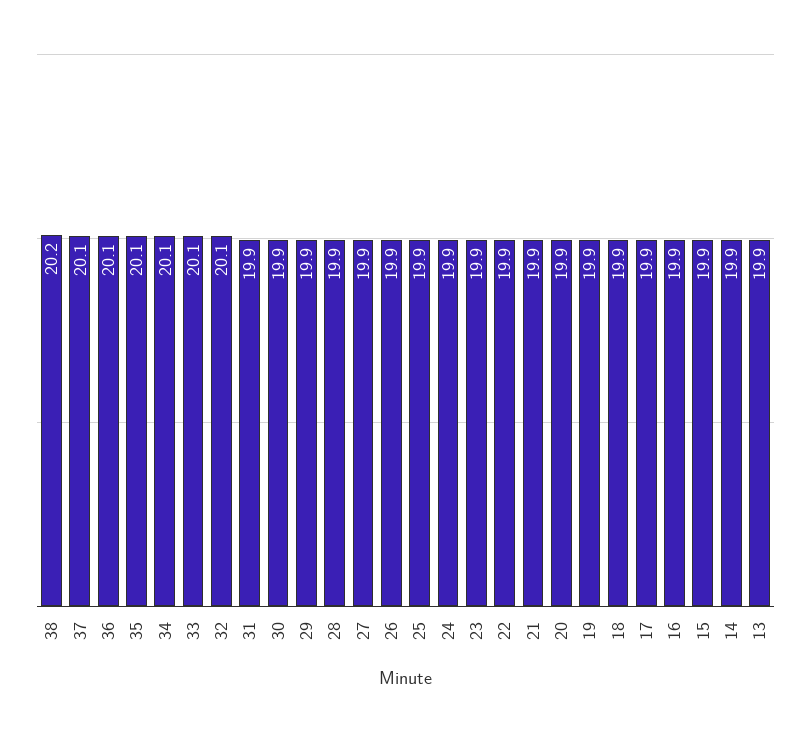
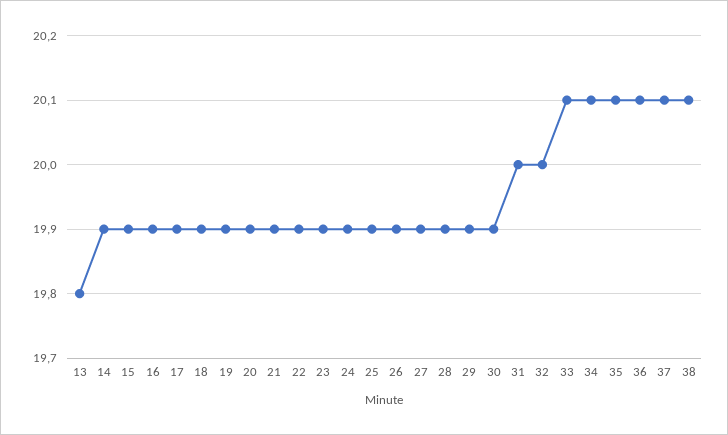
  {
-   "38": 20.2,
+   "38": 20.1,
    "37": 20.1,
    "36": 20.1,
    "35": 20.1,
    "34": 20.1,
    "33": 20.1,
-   "32": 20.1,
+   "32": 20,
-   "31": 19.9,
+   "31": 20,
    "30": 19.9,
    "29": 19.9,
    "28": 19.9,
    "27": 19.9,
    "26": 19.9,
    "25": 19.9,
    "24": 19.9,
    "23": 19.9,
    "22": 19.9,
    "21": 19.9,
    "20": 19.9,
    "19": 19.9,
    "18": 19.9,
    "17": 19.9,
    "16": 19.9,
    "15": 19.9,
    "14": 19.9,
-   "13": 19.9
+   "13": 19.8
  }

